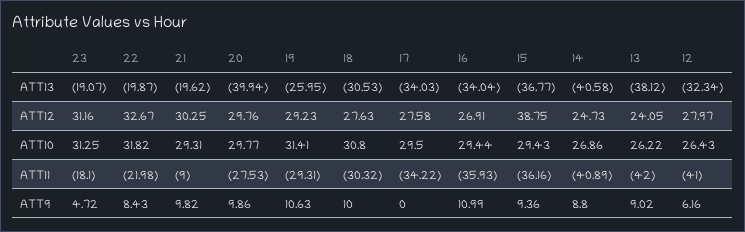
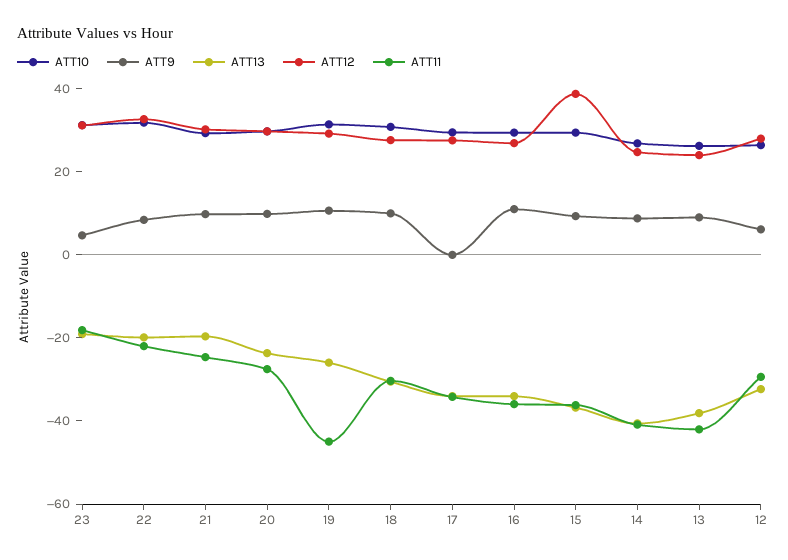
  {
    "ATT13": {
      "23": -19.07,
      "22": -19.87,
      "21": -19.62,
-     "20": -39.94,
+     "20": -25,
      "19": -25.95,
      "18": -30.53,
      "17": -34.03,
      "16": -34.04,
      "15": -36.77,
      "14": -40.58,
      "13": -38.12,
      "12": -32.34
    },
    "ATT12": {
      "23": 31.16,
      "22": 32.67,
      "21": 30.25,
      "20": 29.76,
      "19": 29.23,
      "18": 27.63,
      "17": 27.58,
      "16": 26.91,
      "15": 38.75,
      "14": 24.73,
      "13": 24.05,
      "12": 27.97
    },
    "ATT10": {
      "23": 31.25,
      "22": 31.82,
      "21": 29.31,
      "20": 29.77,
      "19": 31.41,
      "18": 30.8,
      "17": 29.5,
      "16": 29.44,
      "15": 29.43,
      "14": 26.86,
      "13": 26.22,
      "12": 26.43
    },
    "ATT11": {
      "23": -18.1,
      "22": -21.98,
-     "21": -9,
+     "21": -25,
      "20": -27.53,
-     "19": -29.31,
+     "19": -45,
      "18": -30.32,
      "17": -34.22,
      "16": -35.93,
      "15": -36.16,
      "14": -40.89,
      "13": -42,
-     "12": -41
+     "12": -30
    },
    "ATT9": {
      "23": 4.72,
      "22": 8.43,
      "21": 9.82,
      "20": 9.86,
      "19": 10.63,
      "18": 10,
      "17": 0,
      "16": 10.99,
      "15": 9.36,
      "14": 8.8,
      "13": 9.02,
      "12": 6.16
    }
  }

